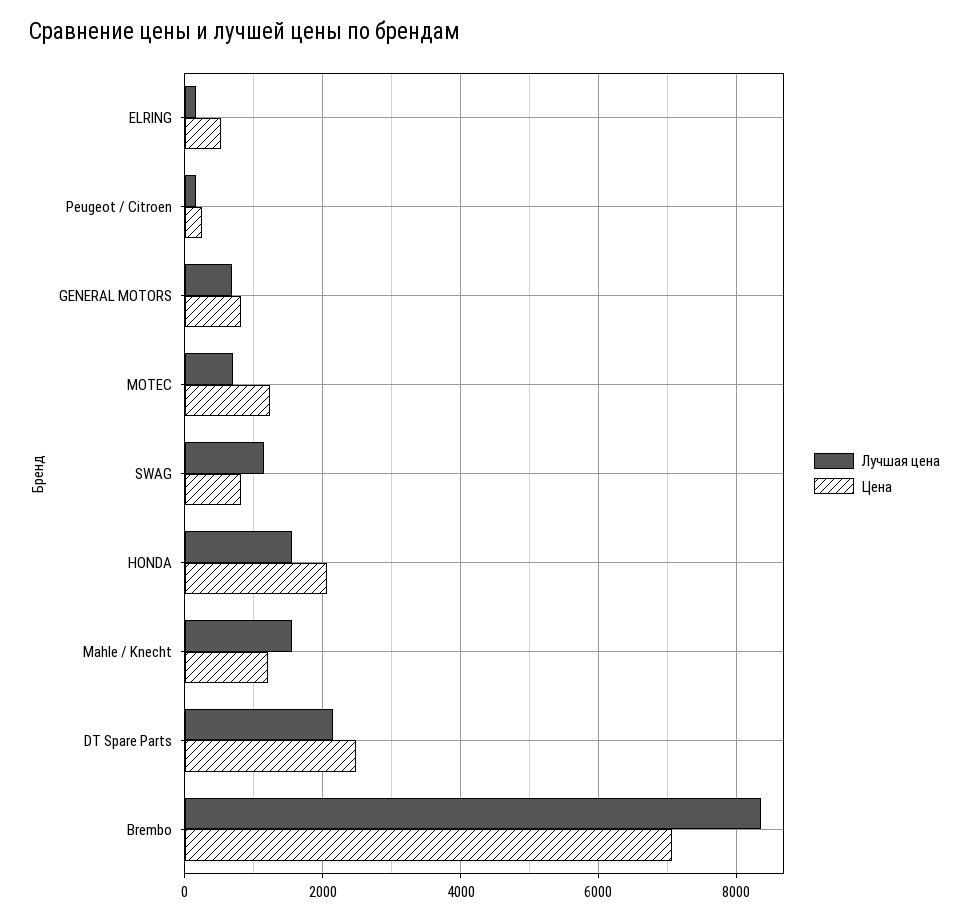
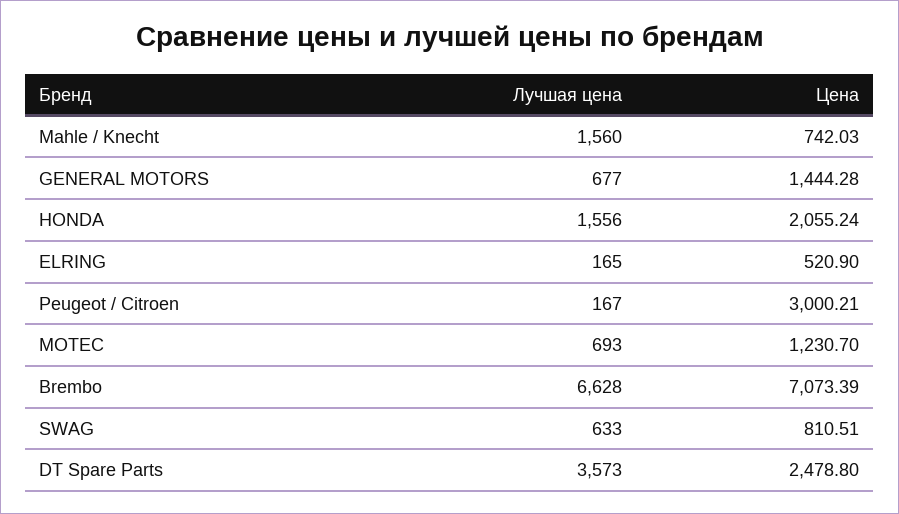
  {
    "Лучшая цена": {
      "ELRING": 165,
      "Peugeot / Citroen": 167,
      "GENERAL MOTORS": 677,
      "MOTEC": 693,
-     "SWAG": 1200,
+     "SWAG": 633,
      "HONDA": 1556,
      "Mahle / Knecht": 1560,
-     "DT Spare Parts": 2200,
+     "DT Spare Parts": 3573,
-     "Brembo": 8400
+     "Brembo": 6628
    },
    "Цена": {
      "ELRING": 520.9,
-     "Peugeot / Citroen": 200,
+     "Peugeot / Citroen": 3000.21,
-     "GENERAL MOTORS": 800,
+     "GENERAL MOTORS": 1444.28,
      "MOTEC": 1230.7,
      "SWAG": 810.51,
      "HONDA": 2055.24,
-     "Mahle / Knecht": 1200,
+     "Mahle / Knecht": 742.03,
      "DT Spare Parts": 2478.8,
      "Brembo": 7073.39
    }
  }

